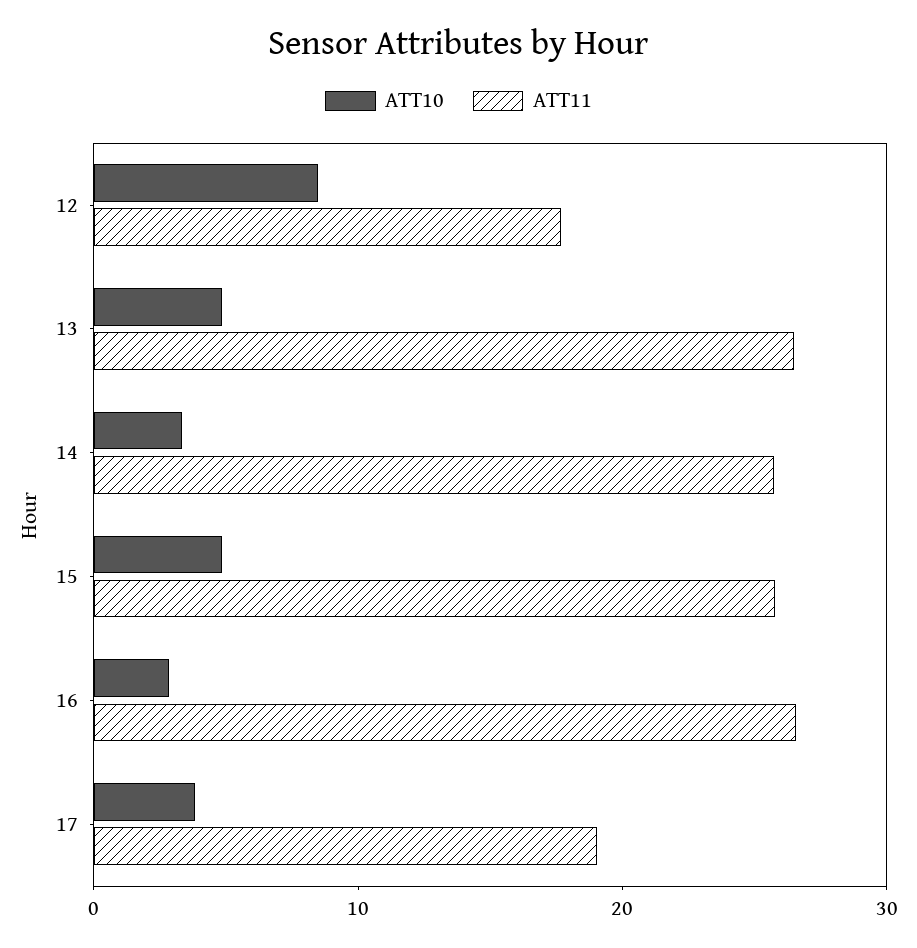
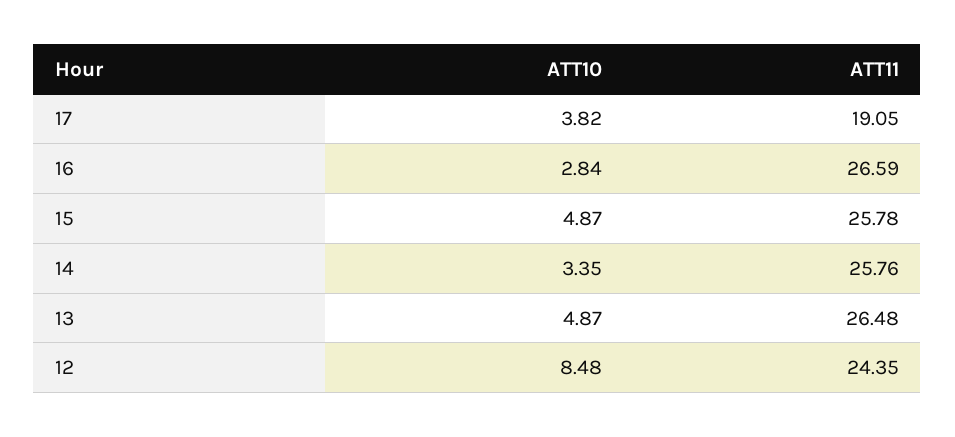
  {
    "ATT10": {
      "12": 8.48,
      "13": 4.87,
      "14": 3.35,
      "15": 4.87,
      "16": 2.84,
      "17": 3.82
    },
    "ATT11": {
-     "12": 18,
+     "12": 24.35,
      "13": 26.48,
      "14": 25.76,
      "15": 25.78,
      "16": 26.59,
      "17": 19.05
    }
  }

